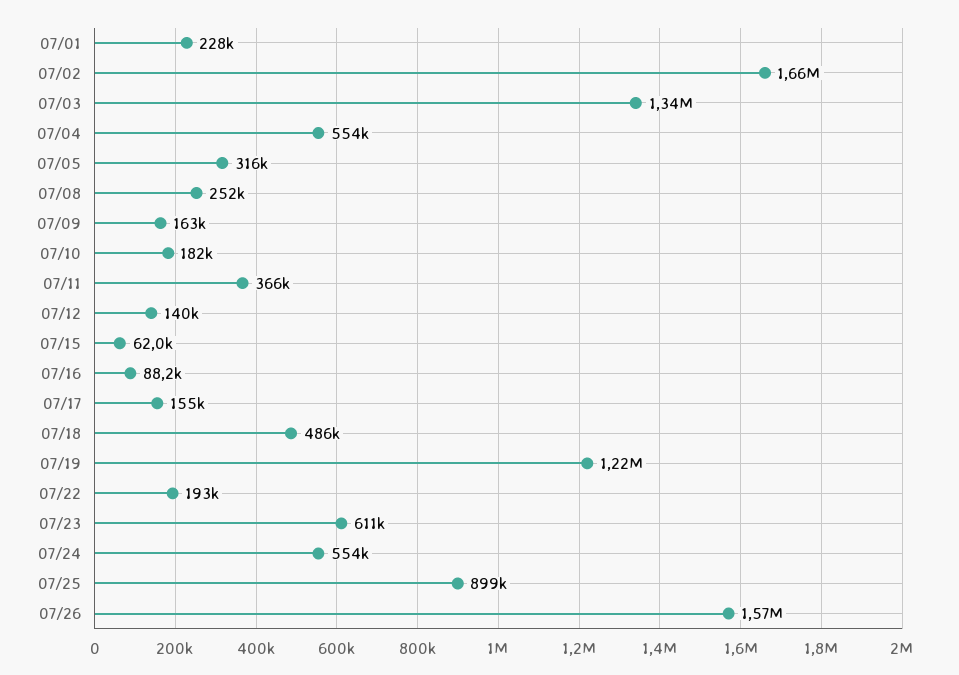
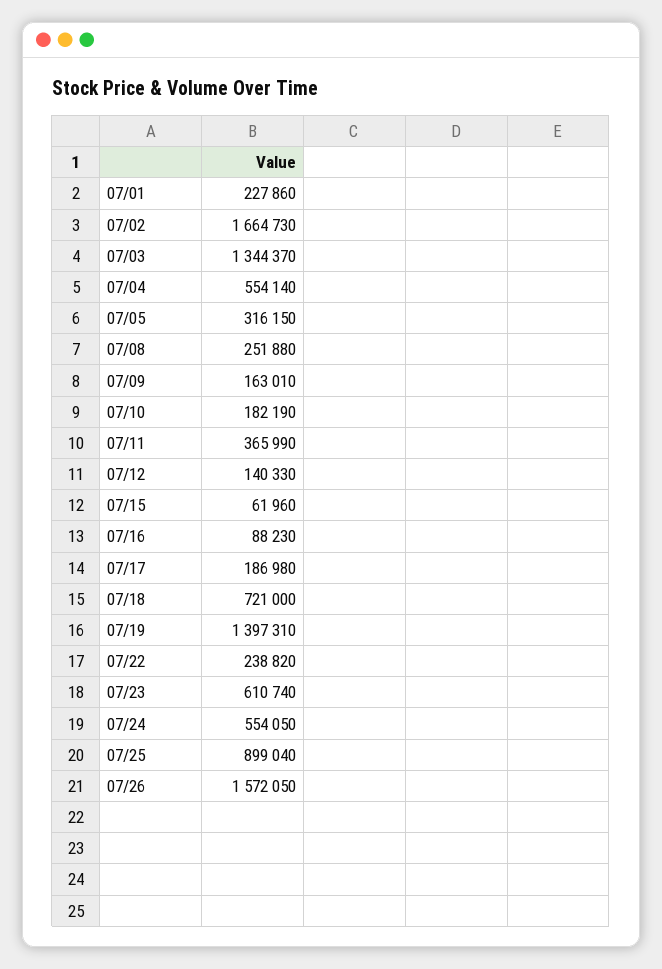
  {
    "07/01": 227860,
    "07/02": 1664730,
    "07/03": 1344370,
    "07/04": 554140,
    "07/05": 316150,
    "07/08": 251880,
    "07/09": 163010,
    "07/10": 182190,
    "07/11": 365990,
    "07/12": 140330,
    "07/15": 61960,
    "07/16": 88230,
-   "07/17": 155000,
+   "07/17": 186980,
-   "07/18": 486000,
+   "07/18": 721000,
-   "07/19": 1220000,
+   "07/19": 1397310,
-   "07/22": 193000,
+   "07/22": 238820,
    "07/23": 610740,
    "07/24": 554050,
    "07/25": 899040,
    "07/26": 1572050
  }

